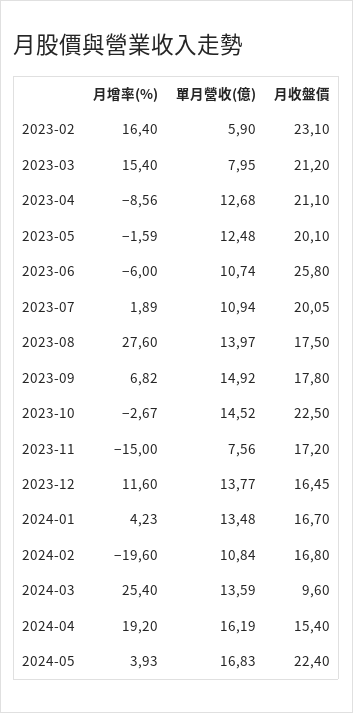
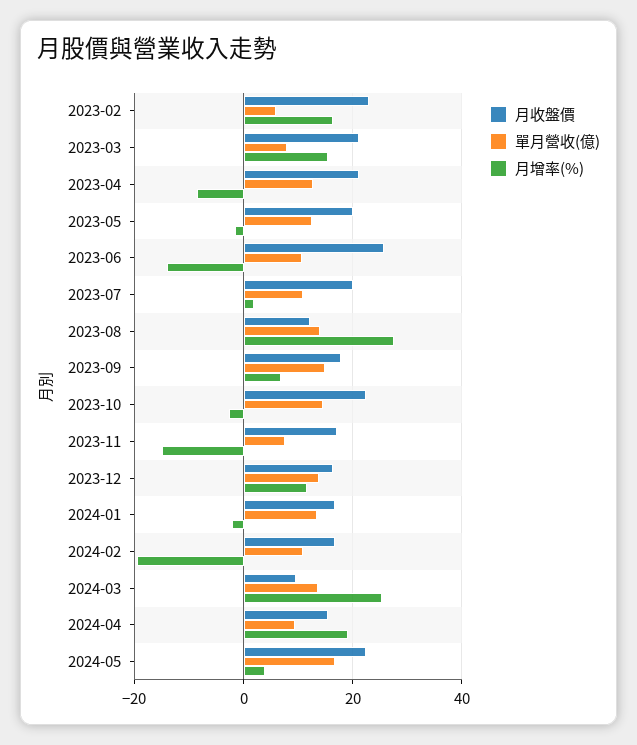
  {
    "月增率(%)": {
      "2023-02": 16.4,
      "2023-03": 15.4,
      "2023-04": -8.56,
      "2023-05": -1.59,
-     "2023-06": -6,
+     "2023-06": -14,
      "2023-07": 1.89,
      "2023-08": 27.6,
      "2023-09": 6.82,
      "2023-10": -2.67,
      "2023-11": -15,
      "2023-12": 11.6,
-     "2024-01": 4.23,
+     "2024-01": -2,
      "2024-02": -19.6,
      "2024-03": 25.4,
      "2024-04": 19.2,
      "2024-05": 3.93
    },
    "單月營收(億)": {
      "2023-02": 5.9,
      "2023-03": 7.95,
      "2023-04": 12.68,
      "2023-05": 12.48,
      "2023-06": 10.74,
      "2023-07": 10.94,
      "2023-08": 13.97,
      "2023-09": 14.92,
      "2023-10": 14.52,
      "2023-11": 7.56,
      "2023-12": 13.77,
      "2024-01": 13.48,
      "2024-02": 10.84,
      "2024-03": 13.59,
-     "2024-04": 16.19,
+     "2024-04": 10,
      "2024-05": 16.83
    },
    "月收盤價": {
      "2023-02": 23.1,
      "2023-03": 21.2,
      "2023-04": 21.1,
      "2023-05": 20.1,
      "2023-06": 25.8,
      "2023-07": 20.05,
-     "2023-08": 17.5,
+     "2023-08": 12,
      "2023-09": 17.8,
      "2023-10": 22.5,
      "2023-11": 17.2,
      "2023-12": 16.45,
      "2024-01": 16.7,
      "2024-02": 16.8,
      "2024-03": 9.6,
      "2024-04": 15.4,
      "2024-05": 22.4
    }
  }

